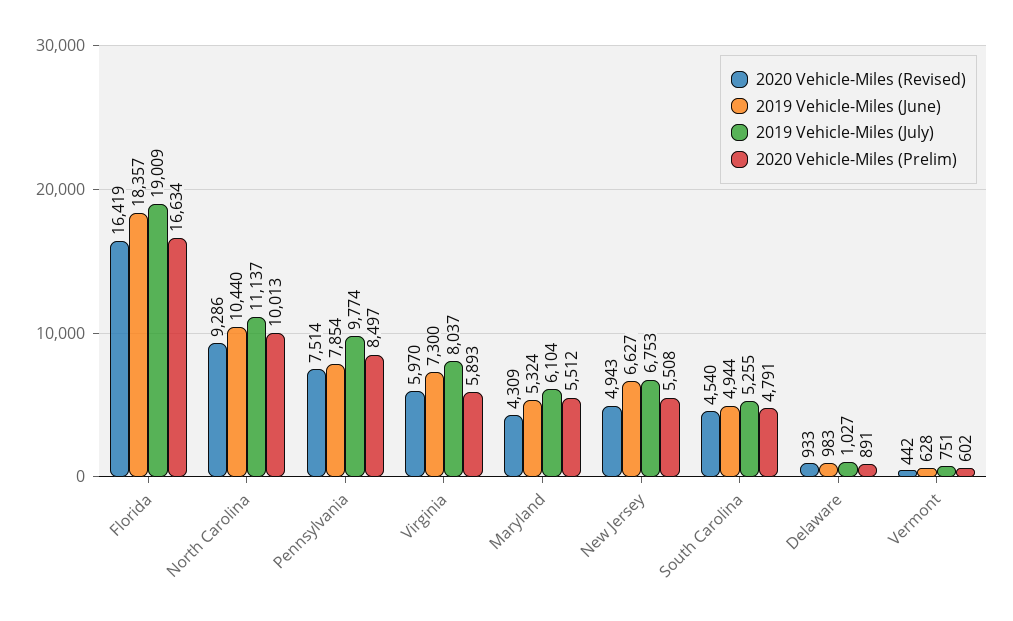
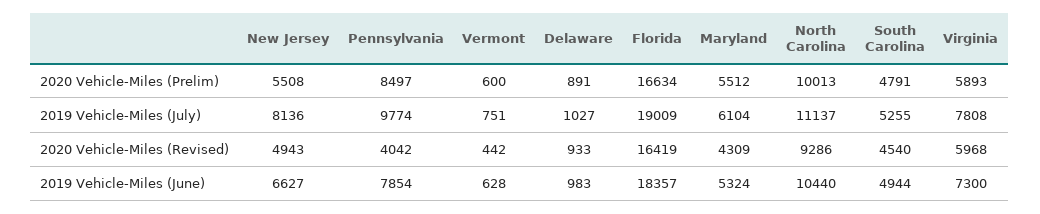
  {
    "2020 Vehicle-Miles (Revised)": {
      "Florida": 16419,
      "North Carolina": 9286,
-     "Pennsylvania": 7514,
+     "Pennsylvania": 4042,
-     "Virginia": 5970,
+     "Virginia": 5968,
      "Maryland": 4309,
      "New Jersey": 4943,
      "South Carolina": 4540,
      "Delaware": 933,
      "Vermont": 442
    },
    "2019 Vehicle-Miles (June)": {
      "Florida": 18357,
      "North Carolina": 10440,
      "Pennsylvania": 7854,
      "Virginia": 7300,
      "Maryland": 5324,
      "New Jersey": 6627,
      "South Carolina": 4944,
      "Delaware": 983,
      "Vermont": 628
    },
    "2019 Vehicle-Miles (July)": {
      "Florida": 19009,
      "North Carolina": 11137,
      "Pennsylvania": 9774,
-     "Virginia": 8037,
+     "Virginia": 7808,
      "Maryland": 6104,
-     "New Jersey": 6753,
+     "New Jersey": 8136,
      "South Carolina": 5255,
      "Delaware": 1027,
      "Vermont": 751
    },
    "2020 Vehicle-Miles (Prelim)": {
      "Florida": 16634,
      "North Carolina": 10013,
      "Pennsylvania": 8497,
      "Virginia": 5893,
      "Maryland": 5512,
      "New Jersey": 5508,
      "South Carolina": 4791,
      "Delaware": 891,
-     "Vermont": 602
+     "Vermont": 600
    }
  }

